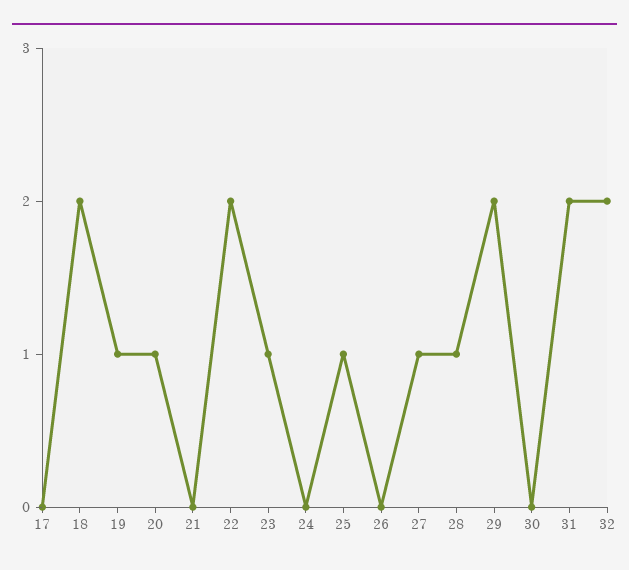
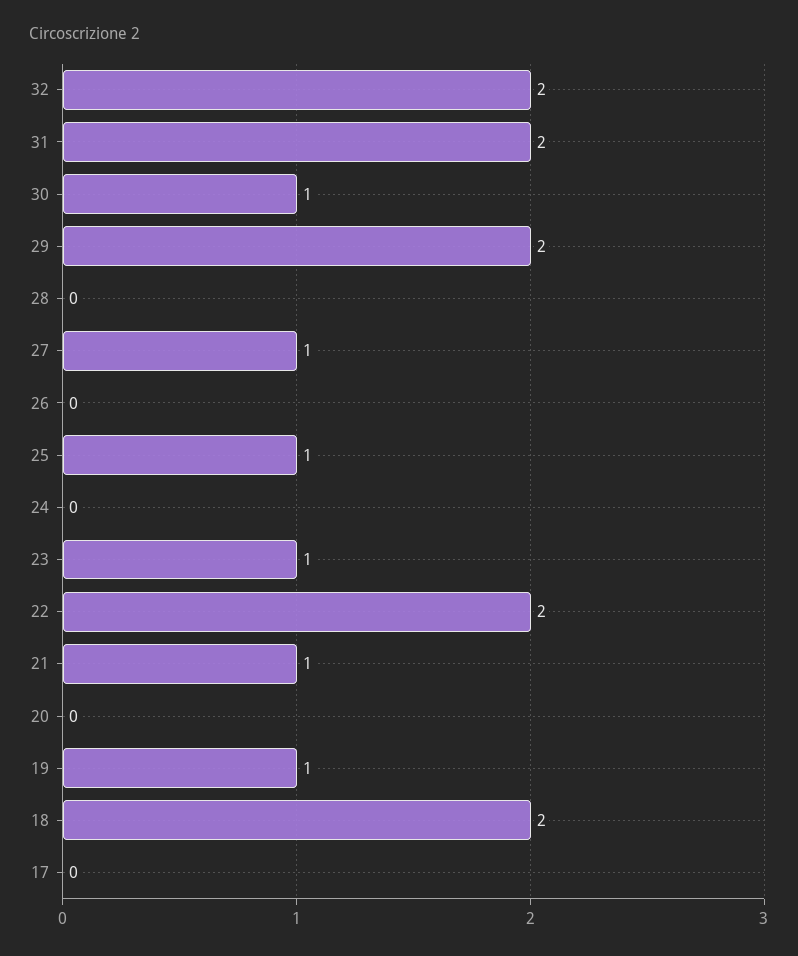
  {
    "17": 0,
    "18": 2,
    "19": 1,
-   "20": 1,
+   "20": 0,
-   "21": 0,
+   "21": 1,
    "22": 2,
    "23": 1,
    "24": 0,
    "25": 1,
    "26": 0,
    "27": 1,
-   "28": 1,
+   "28": 0,
    "29": 2,
-   "30": 0,
+   "30": 1,
    "31": 2,
    "32": 2
  }

